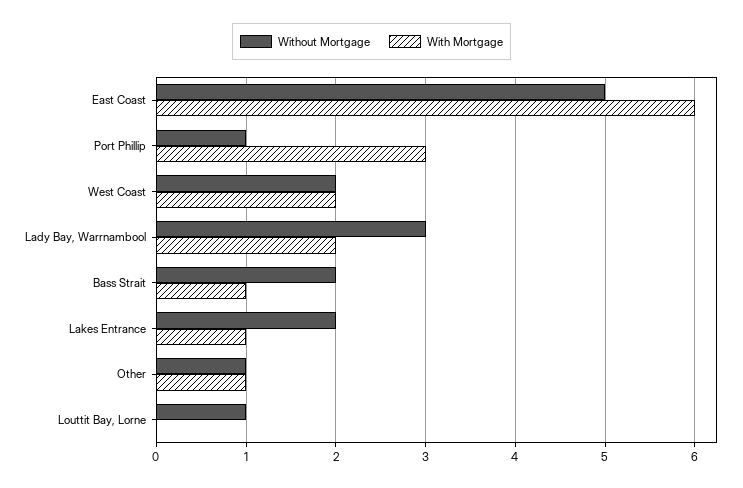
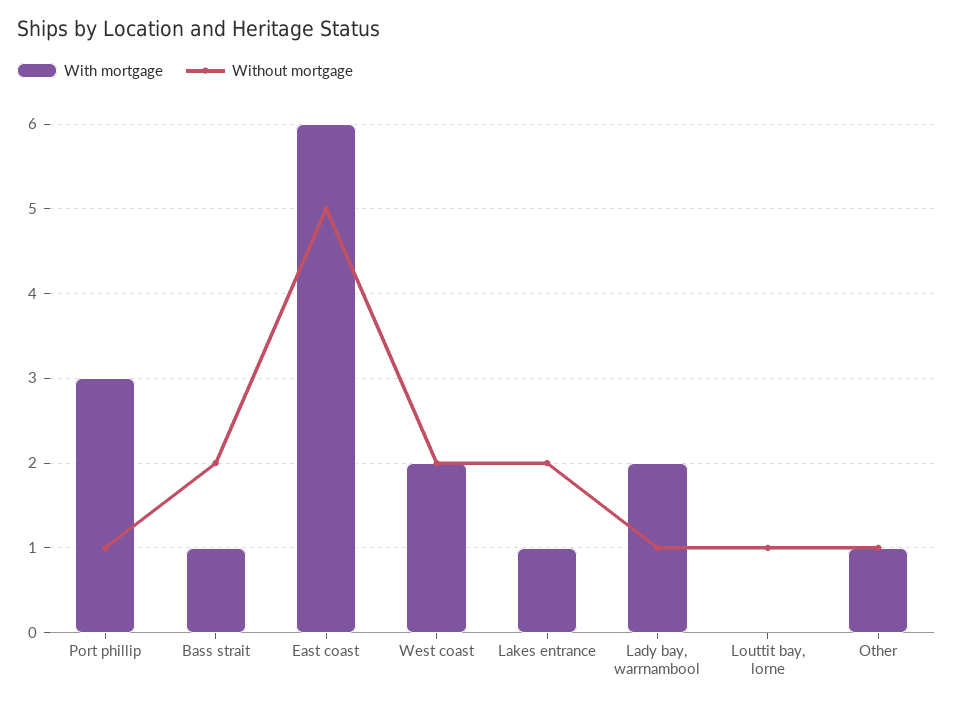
  {
    "Without Mortgage": {
      "East Coast": 5,
      "Port Phillip": 1,
      "West Coast": 2,
-     "Lady Bay, Warrnambool": 3,
+     "Lady Bay, Warrnambool": 1,
      "Bass Strait": 2,
      "Lakes Entrance": 2,
      "Other": 1,
      "Louttit Bay, Lorne": 1
    },
    "With Mortgage": {
      "East Coast": 6,
      "Port Phillip": 3,
      "West Coast": 2,
      "Lady Bay, Warrnambool": 2,
      "Bass Strait": 1,
      "Lakes Entrance": 1,
      "Other": 1,
      "Louttit Bay, Lorne": 0
    }
  }

